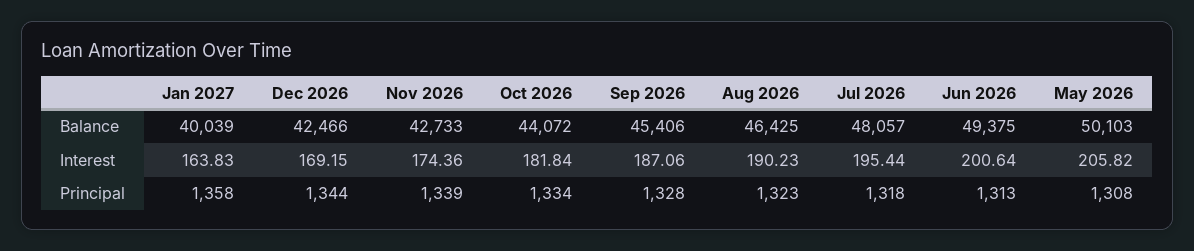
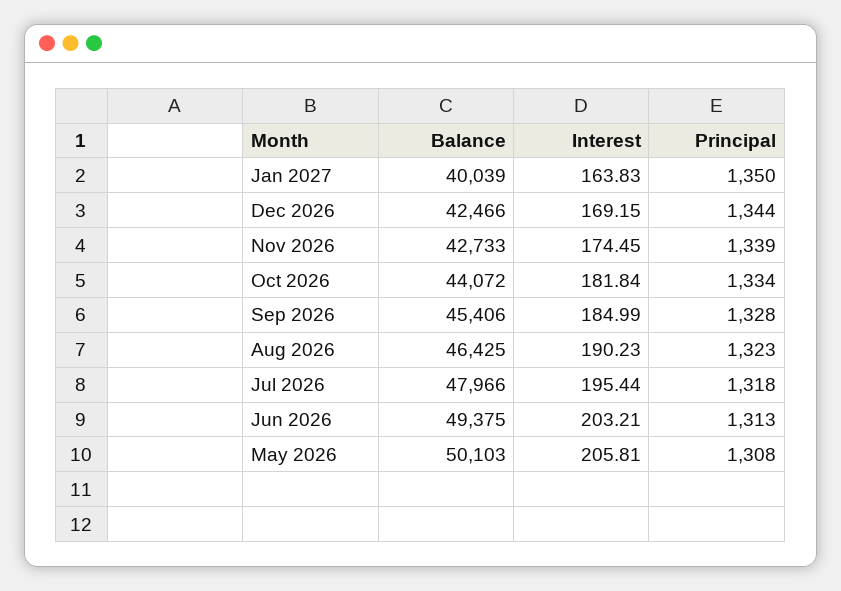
  {
    "Jan 2027": {
      "Balance": 40039,
      "Interest": 163.83,
-     "Principal": 1358
+     "Principal": 1350
    },
    "Dec 2026": {
      "Balance": 42466,
      "Interest": 169.15,
      "Principal": 1344
    },
    "Nov 2026": {
      "Balance": 42733,
-     "Interest": 174.36,
+     "Interest": 174.45,
      "Principal": 1339
    },
    "Oct 2026": {
      "Balance": 44072,
      "Interest": 181.84,
      "Principal": 1334
    },
    "Sep 2026": {
      "Balance": 45406,
-     "Interest": 187.06,
+     "Interest": 184.99,
      "Principal": 1328
    },
    "Aug 2026": {
      "Balance": 46425,
      "Interest": 190.23,
      "Principal": 1323
    },
    "Jul 2026": {
-     "Balance": 48057,
+     "Balance": 47966,
      "Interest": 195.44,
      "Principal": 1318
    },
    "Jun 2026": {
      "Balance": 49375,
-     "Interest": 200.64,
+     "Interest": 203.21,
      "Principal": 1313
    },
    "May 2026": {
      "Balance": 50103,
-     "Interest": 205.82,
+     "Interest": 205.81,
      "Principal": 1308
    }
  }

